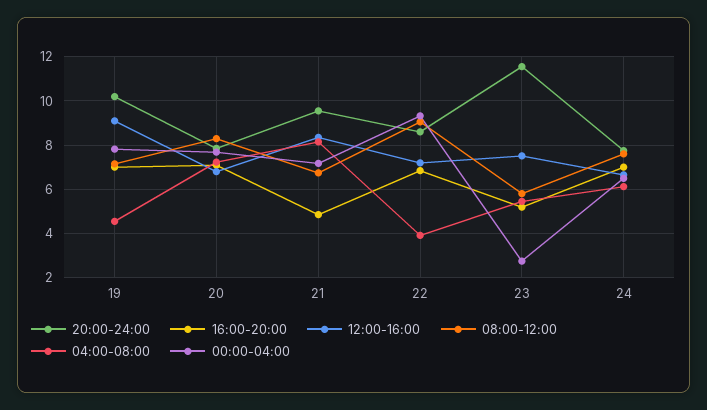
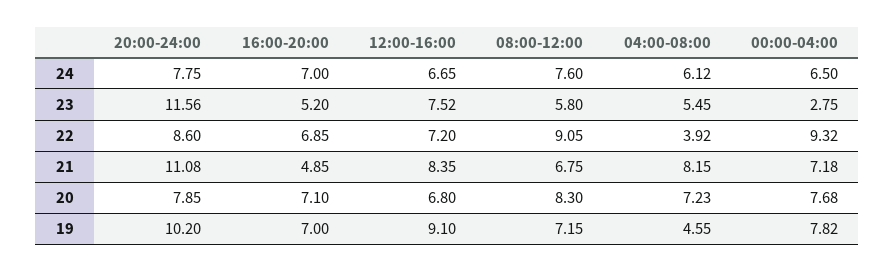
  {
    "20:00-24:00": {
      "19": 10.2,
      "20": 7.85,
-     "21": 9.5,
+     "21": 11.08,
      "22": 8.6,
      "23": 11.56,
      "24": 7.75
    },
    "16:00-20:00": {
      "19": 7,
      "20": 7.1,
      "21": 4.85,
      "22": 6.85,
      "23": 5.2,
      "24": 7
    },
    "12:00-16:00": {
      "19": 9.1,
      "20": 6.8,
      "21": 8.35,
      "22": 7.2,
      "23": 7.52,
      "24": 6.65
    },
    "08:00-12:00": {
      "19": 7.15,
      "20": 8.3,
      "21": 6.75,
      "22": 9.05,
      "23": 5.8,
      "24": 7.6
    },
    "04:00-08:00": {
      "19": 4.55,
      "20": 7.23,
      "21": 8.15,
      "22": 3.92,
      "23": 5.45,
      "24": 6.12
    },
    "00:00-04:00": {
      "19": 7.82,
      "20": 7.68,
      "21": 7.18,
      "22": 9.32,
      "23": 2.75,
      "24": 6.5
    }
  }

